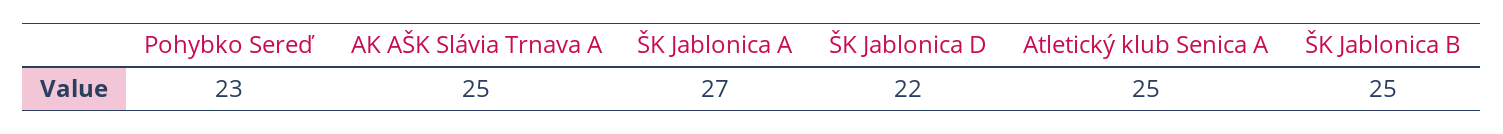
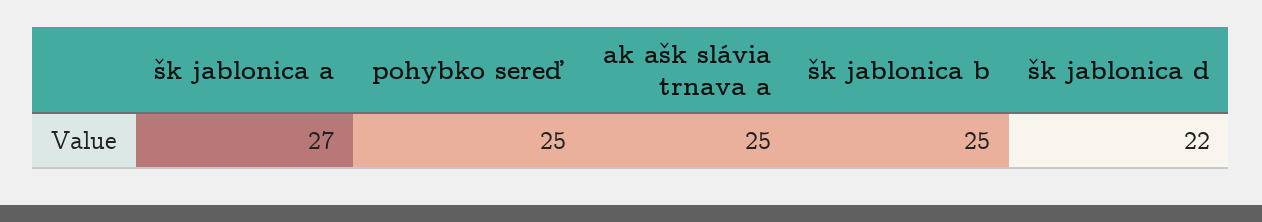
  {
-   "Pohybko Sereď": 23,
+   "Pohybko Sereď": 25,
    "AK AŠK Slávia Trnava A": 25,
    "ŠK Jablonica A": 27,
    "ŠK Jablonica D": 22,
-   "Atletický klub Senica A": 25,
    "ŠK Jablonica B": 25
  }

